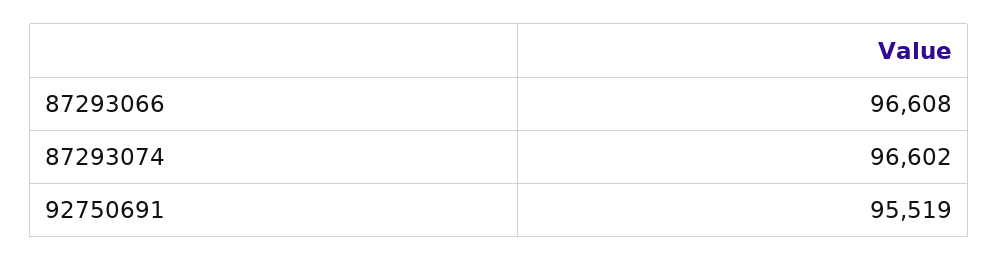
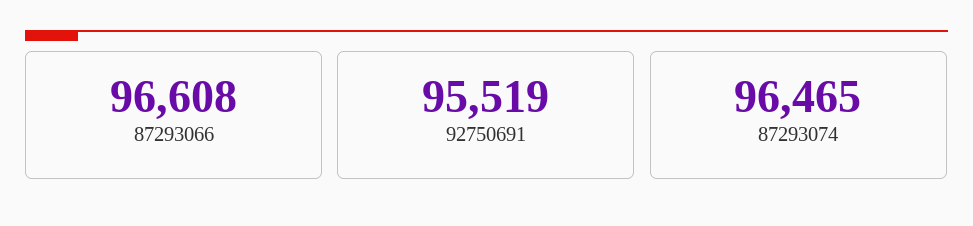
  {
    "87293066": 96608,
-   "87293074": 96602,
+   "87293074": 96465,
    "92750691": 95519
  }

